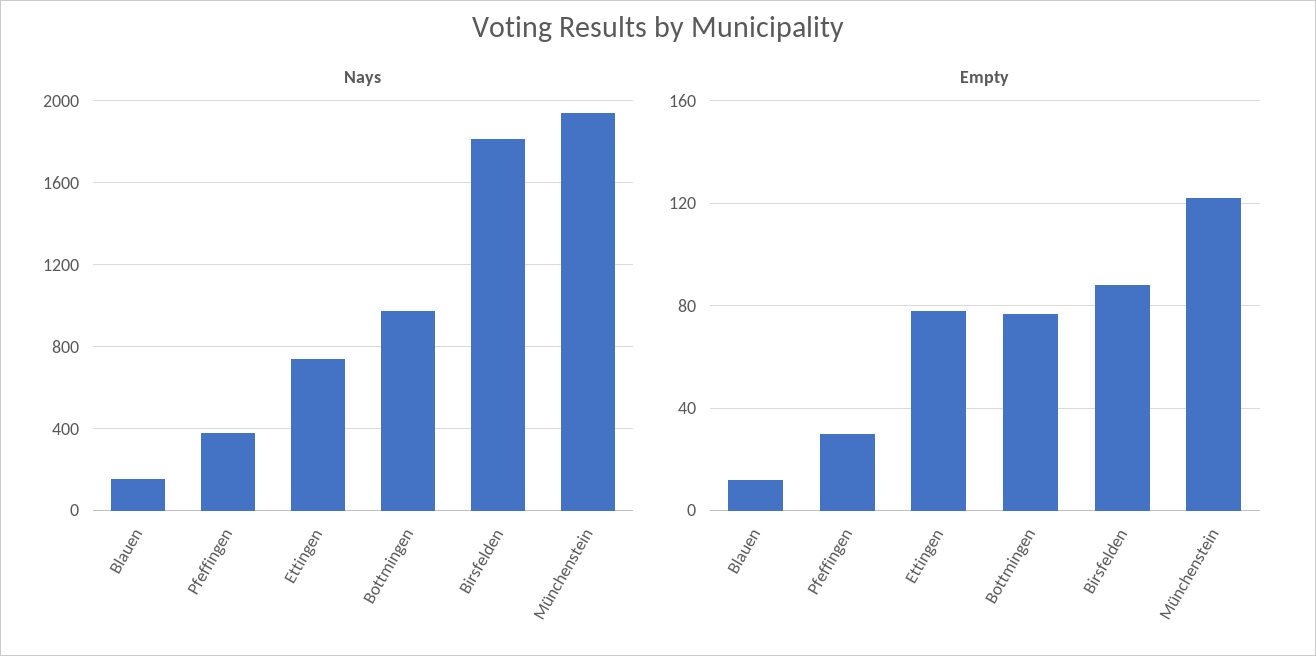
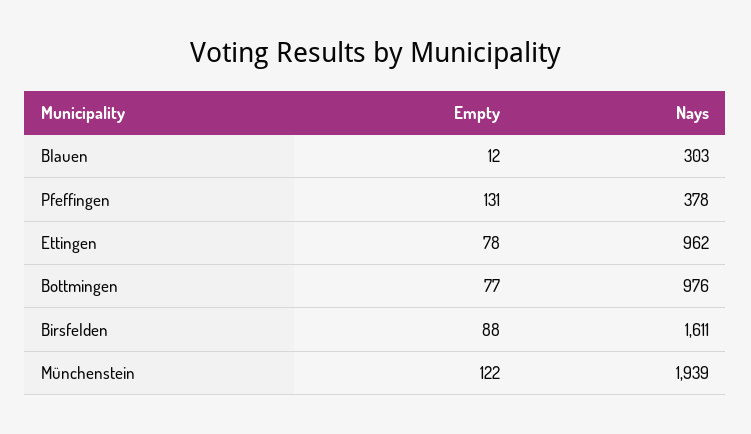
  {
    "Nays": {
-     "Blauen": 150,
+     "Blauen": 303,
      "Pfeffingen": 378,
-     "Ettingen": 750,
+     "Ettingen": 962,
      "Bottmingen": 976,
-     "Birsfelden": 1800,
+     "Birsfelden": 1611,
      "Münchenstein": 1939
    },
    "Empty": {
      "Blauen": 12,
-     "Pfeffingen": 30,
+     "Pfeffingen": 131,
      "Ettingen": 78,
      "Bottmingen": 77,
      "Birsfelden": 88,
      "Münchenstein": 122
    }
  }

